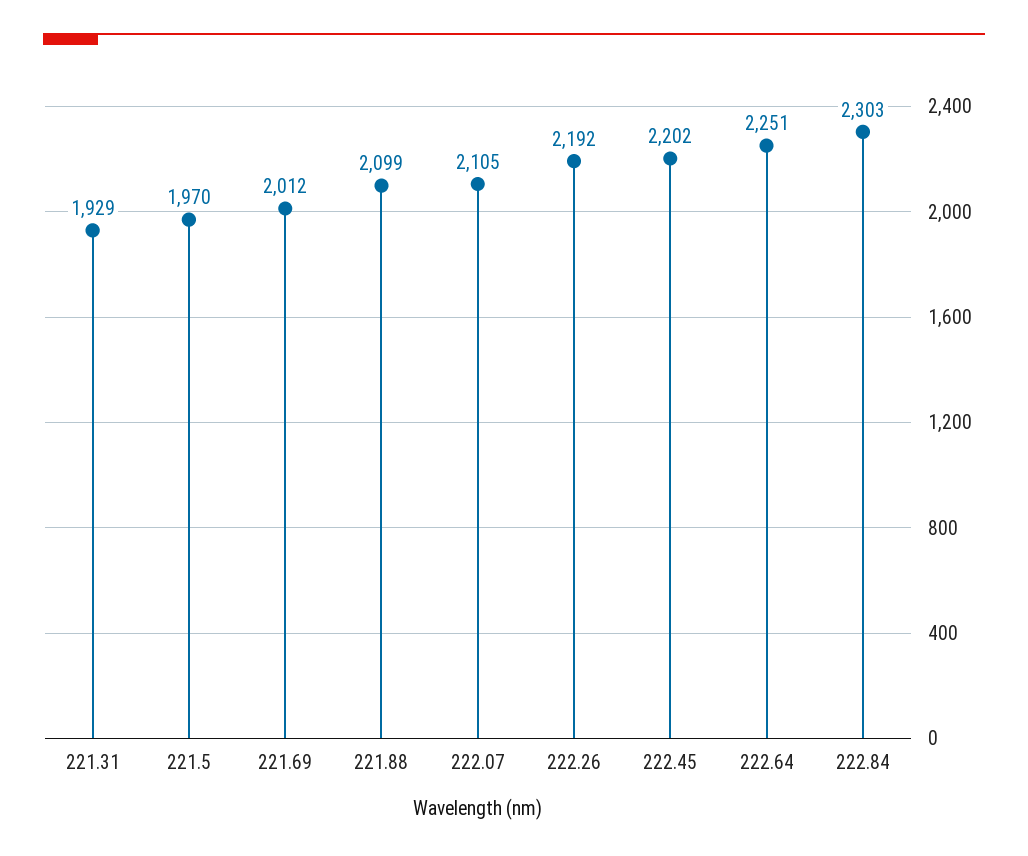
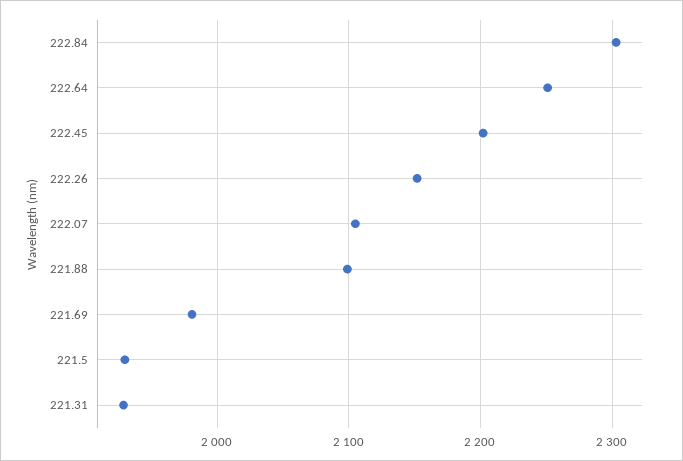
  {
    "221.31": 1929,
-   "221.5": 1970,
+   "221.5": 1930,
-   "221.69": 2012,
+   "221.69": 1980,
    "221.88": 2099,
    "222.07": 2105,
-   "222.26": 2192,
+   "222.26": 2150,
    "222.45": 2202,
    "222.64": 2251,
    "222.84": 2303
  }

